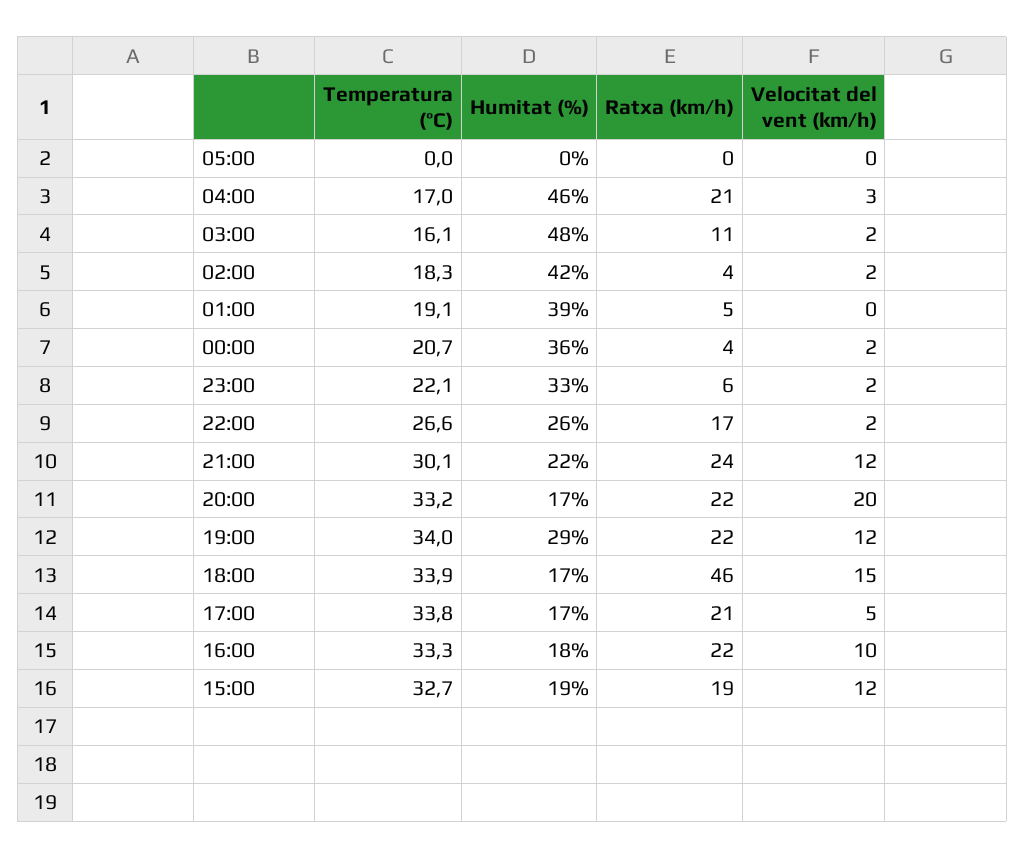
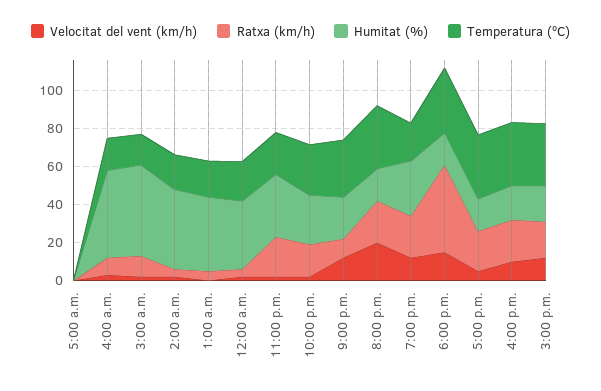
  {
    "Temperatura (ºC)": {
      "05:00": 0,
      "04:00": 17,
      "03:00": 16.1,
      "02:00": 18.3,
      "01:00": 19.1,
      "00:00": 20.7,
      "23:00": 22.1,
      "22:00": 26.6,
      "21:00": 30.1,
      "20:00": 33.2,
-     "19:00": 34,
+     "19:00": 20,
      "18:00": 33.9,
      "17:00": 33.8,
      "16:00": 33.3,
      "15:00": 32.7
    },
    "Humitat (%)": {
      "05:00": 0,
      "04:00": 46,
      "03:00": 48,
      "02:00": 42,
      "01:00": 39,
      "00:00": 36,
      "23:00": 33,
      "22:00": 26,
      "21:00": 22,
      "20:00": 17,
      "19:00": 29,
      "18:00": 17,
      "17:00": 17,
      "16:00": 18,
      "15:00": 19
    },
    "Ratxa (km/h)": {
      "05:00": 0,
-     "04:00": 21,
+     "04:00": 10,
      "03:00": 11,
      "02:00": 4,
      "01:00": 5,
      "00:00": 4,
-     "23:00": 6,
+     "23:00": 20,
      "22:00": 17,
-     "21:00": 24,
+     "21:00": 10,
      "20:00": 22,
      "19:00": 22,
      "18:00": 46,
      "17:00": 21,
      "16:00": 22,
      "15:00": 19
    },
    "Velocitat del vent (km/h)": {
      "05:00": 0,
      "04:00": 3,
      "03:00": 2,
      "02:00": 2,
      "01:00": 0,
      "00:00": 2,
      "23:00": 2,
      "22:00": 2,
      "21:00": 12,
      "20:00": 20,
      "19:00": 12,
      "18:00": 15,
      "17:00": 5,
      "16:00": 10,
      "15:00": 12
    }
  }

